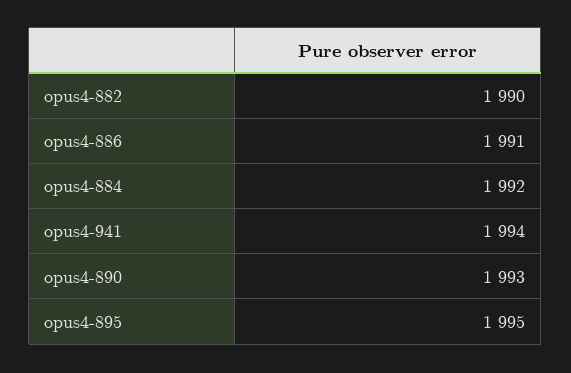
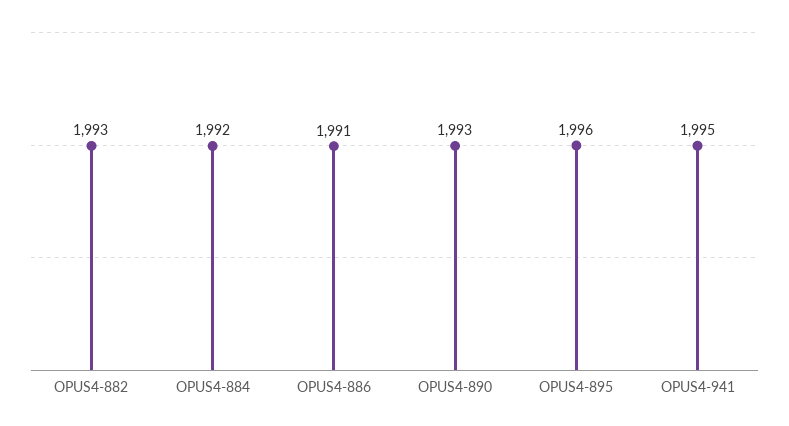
  {
-   "opus4-882": 1990,
+   "opus4-882": 1993,
    "opus4-886": 1991,
    "opus4-884": 1992,
-   "opus4-941": 1994,
+   "opus4-941": 1995,
    "opus4-890": 1993,
-   "opus4-895": 1995
+   "opus4-895": 1996
  }

